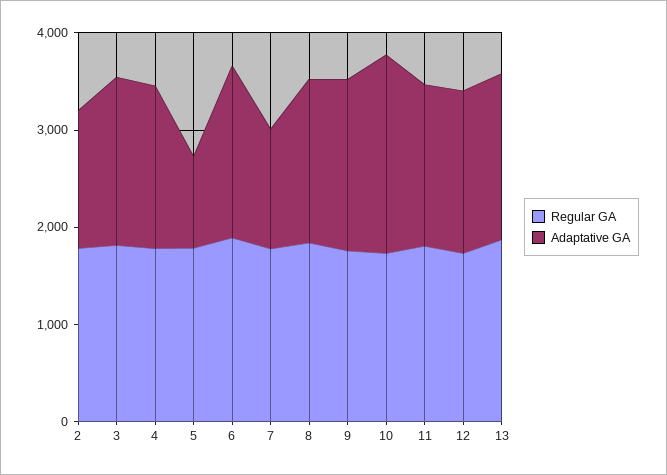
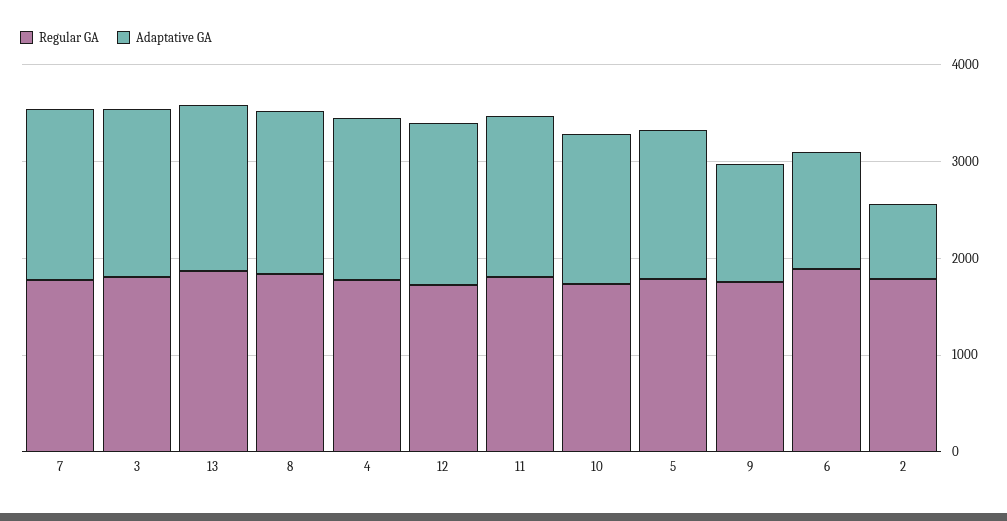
  {
    "Regular GA": {
      "2": 1800,
      "3": 1800,
      "4": 1800,
      "5": 1800,
      "6": 1800,
      "7": 1800,
      "8": 1800,
      "9": 1800,
      "10": 1800,
      "11": 1800,
      "12": 1800,
      "13": 1800
    },
    "Adaptative GA": {
-     "2": 1400,
+     "2": 800,
      "3": 1800,
      "4": 1600,
-     "5": 1000,
+     "5": 1600,
-     "6": 1800,
+     "6": 1200,
-     "7": 1200,
+     "7": 1800,
      "8": 1600,
-     "9": 1800,
+     "9": 1200,
-     "10": 2000,
+     "10": 1600,
      "11": 1600,
      "12": 1600,
      "13": 1800
    }
  }

